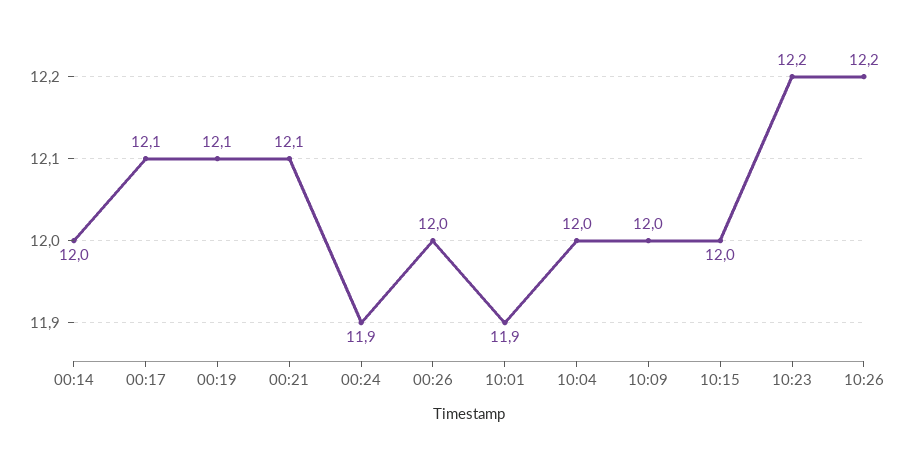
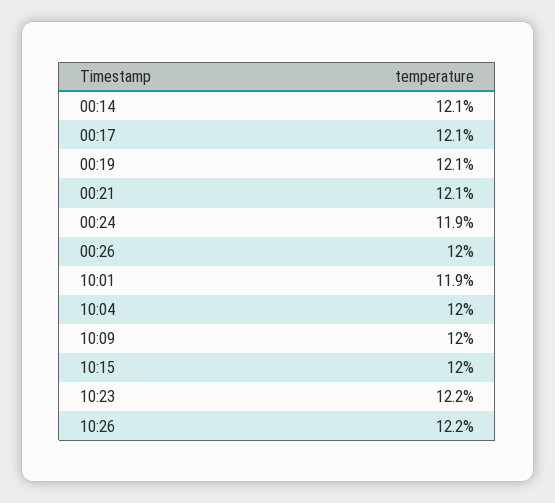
  {
-   "00:14": 12,
+   "00:14": 12.1,
    "00:17": 12.1,
    "00:19": 12.1,
    "00:21": 12.1,
    "00:24": 11.9,
    "00:26": 12,
    "10:01": 11.9,
    "10:04": 12,
    "10:09": 12,
    "10:15": 12,
    "10:23": 12.2,
    "10:26": 12.2
  }

